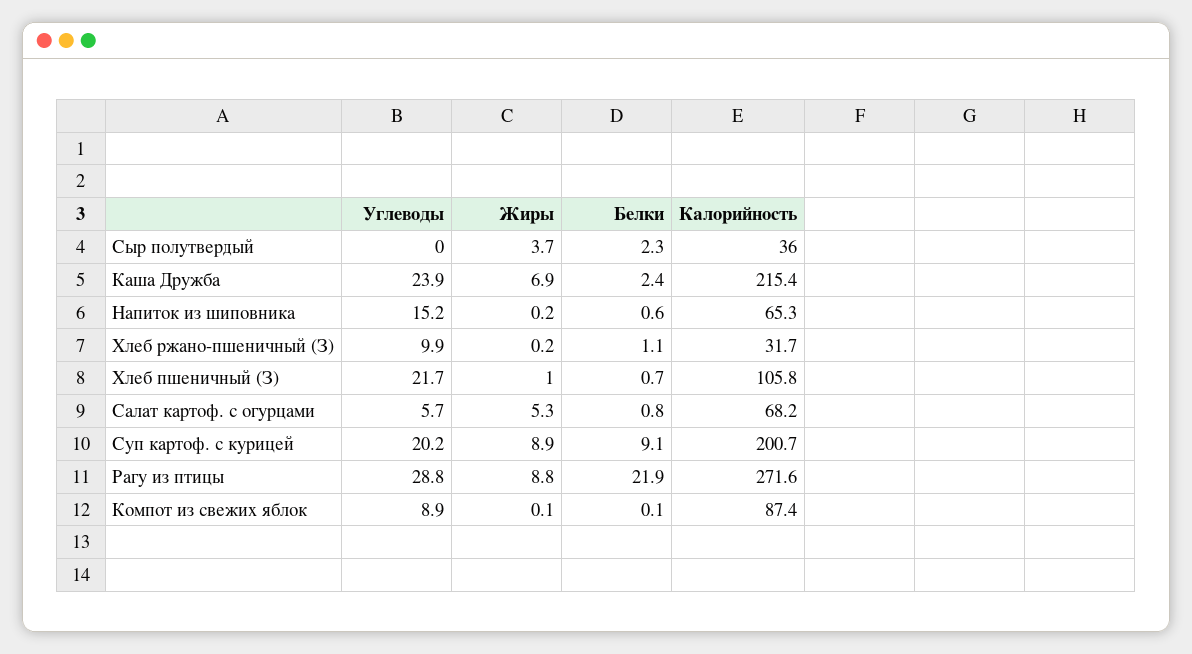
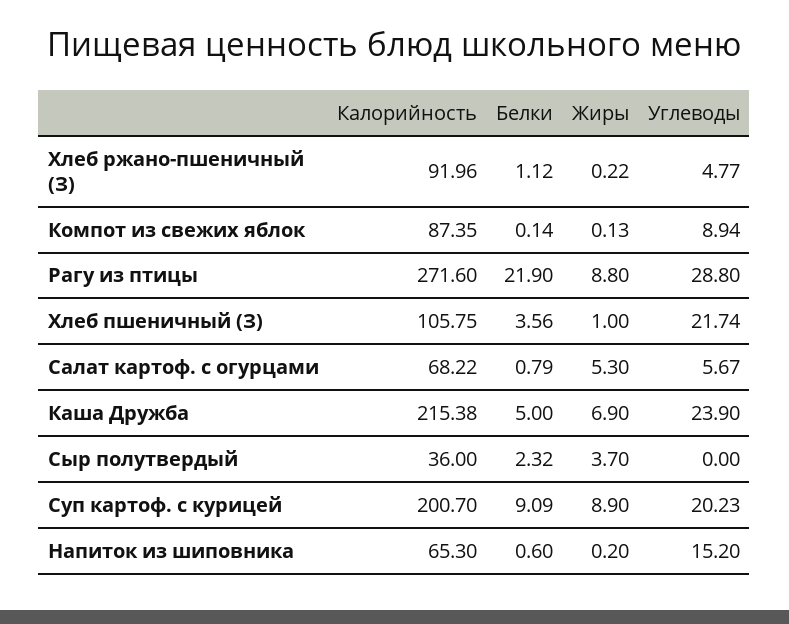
  {
    "Углеводы": {
      "Сыр полутвердый": 0,
      "Каша Дружба": 23.9,
      "Напиток из шиповника": 15.2,
-     "Хлеб ржано-пшеничный (З)": 9.9,
+     "Хлеб ржано-пшеничный (З)": 4.77,
      "Хлеб пшеничный (З)": 21.74,
      "Салат картоф. с огурцами": 5.67,
      "Суп картоф. с курицей": 20.23,
      "Рагу из птицы": 28.8,
      "Компот из свежих яблок": 8.94
    },
    "Жиры": {
      "Сыр полутвердый": 3.7,
      "Каша Дружба": 6.9,
      "Напиток из шиповника": 0.2,
      "Хлеб ржано-пшеничный (З)": 0.22,
      "Хлеб пшеничный (З)": 1,
      "Салат картоф. с огурцами": 5.3,
      "Суп картоф. с курицей": 8.9,
      "Рагу из птицы": 8.8,
      "Компот из свежих яблок": 0.13
    },
    "Белки": {
      "Сыр полутвердый": 2.32,
-     "Каша Дружба": 2.4,
+     "Каша Дружба": 5,
      "Напиток из шиповника": 0.6,
      "Хлеб ржано-пшеничный (З)": 1.12,
-     "Хлеб пшеничный (З)": 0.7,
+     "Хлеб пшеничный (З)": 3.56,
      "Салат картоф. с огурцами": 0.79,
      "Суп картоф. с курицей": 9.09,
      "Рагу из птицы": 21.9,
      "Компот из свежих яблок": 0.14
    },
    "Калорийность": {
      "Сыр полутвердый": 36,
      "Каша Дружба": 215.38,
      "Напиток из шиповника": 65.3,
-     "Хлеб ржано-пшеничный (З)": 31.7,
+     "Хлеб ржано-пшеничный (З)": 91.96,
      "Хлеб пшеничный (З)": 105.75,
      "Салат картоф. с огурцами": 68.22,
      "Суп картоф. с курицей": 200.7,
      "Рагу из птицы": 271.6,
      "Компот из свежих яблок": 87.35
    }
  }

